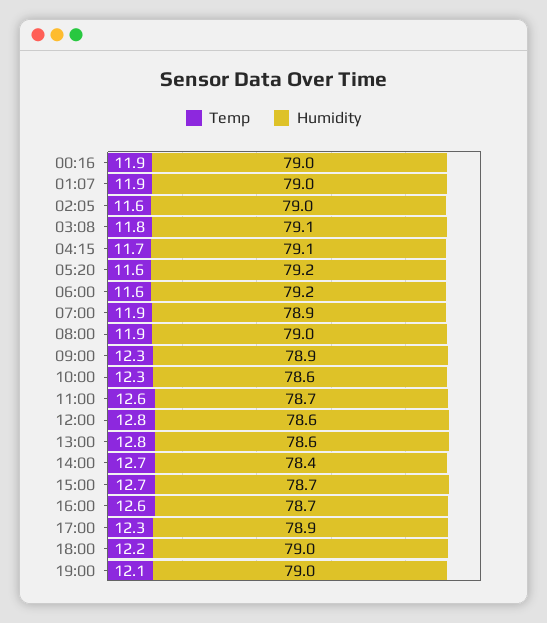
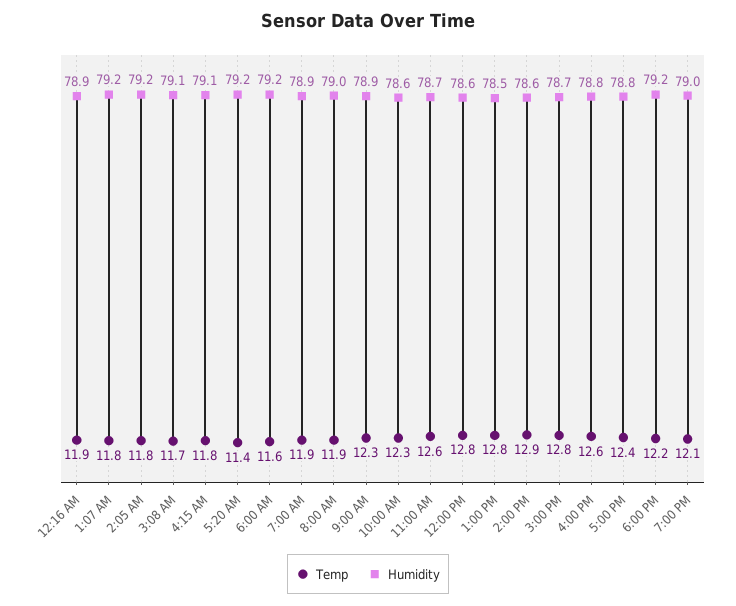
  {
    "Temp": {
      "00:16": 11.9,
-     "01:07": 11.9,
+     "01:07": 11.8,
-     "02:05": 11.6,
+     "02:05": 11.8,
-     "03:08": 11.8,
+     "03:08": 11.7,
-     "04:15": 11.7,
+     "04:15": 11.8,
-     "05:20": 11.6,
+     "05:20": 11.4,
      "06:00": 11.6,
      "07:00": 11.9,
      "08:00": 11.9,
      "09:00": 12.3,
      "10:00": 12.3,
      "11:00": 12.6,
      "12:00": 12.8,
      "13:00": 12.8,
-     "14:00": 12.7,
+     "14:00": 12.9,
-     "15:00": 12.7,
+     "15:00": 12.8,
      "16:00": 12.6,
-     "17:00": 12.3,
+     "17:00": 12.4,
      "18:00": 12.2,
      "19:00": 12.1
    },
    "Humidity": {
-     "00:16": 79,
+     "00:16": 78.9,
-     "01:07": 79,
+     "01:07": 79.2,
-     "02:05": 79,
+     "02:05": 79.2,
      "03:08": 79.1,
      "04:15": 79.1,
      "05:20": 79.2,
      "06:00": 79.2,
      "07:00": 78.9,
      "08:00": 79,
      "09:00": 78.9,
      "10:00": 78.6,
      "11:00": 78.7,
      "12:00": 78.6,
-     "13:00": 78.6,
+     "13:00": 78.5,
-     "14:00": 78.4,
+     "14:00": 78.6,
      "15:00": 78.7,
-     "16:00": 78.7,
+     "16:00": 78.8,
-     "17:00": 78.9,
+     "17:00": 78.8,
-     "18:00": 79,
+     "18:00": 79.2,
      "19:00": 79
    }
  }

